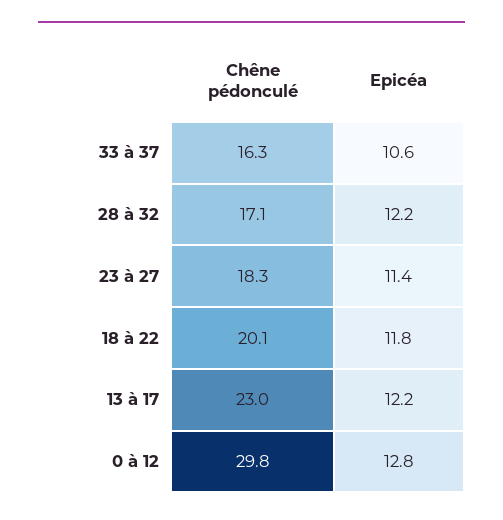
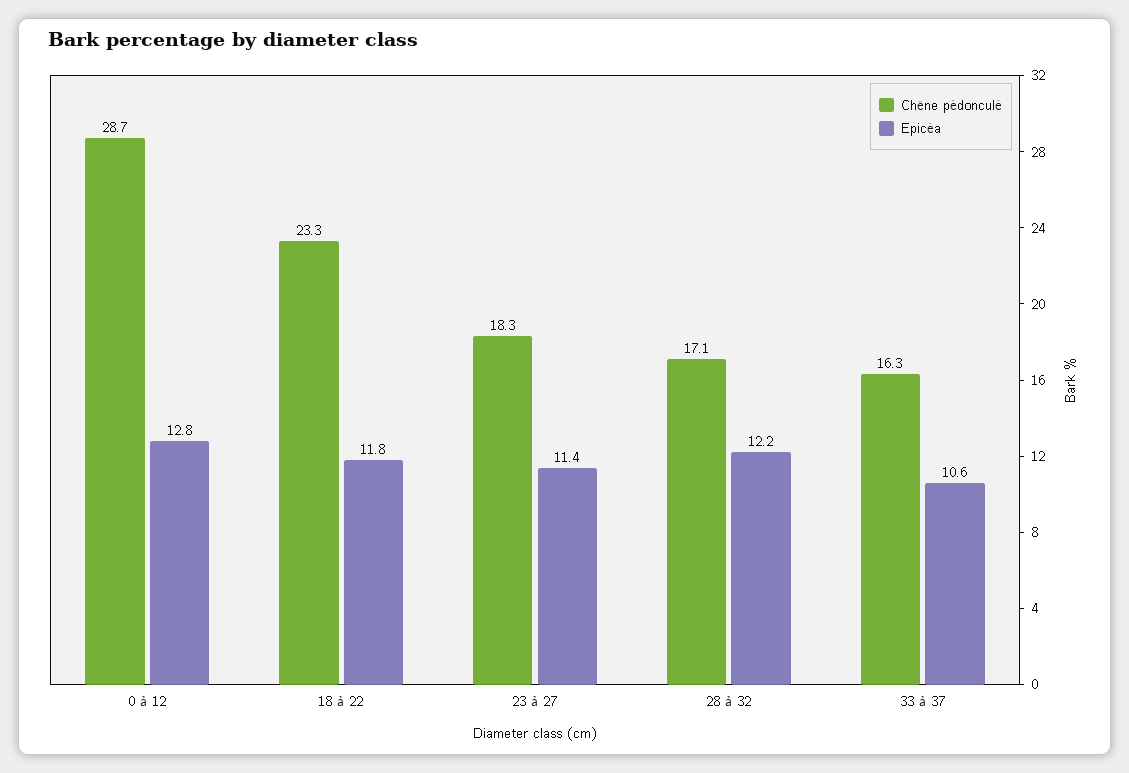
  {
    "Chêne pédonculé": {
      "33 à 37": 16.3,
      "28 à 32": 17.1,
      "23 à 27": 18.3,
-     "18 à 22": 20.1,
+     "18 à 22": 23.3,
-     "13 à 17": 23,
-     "0 à 12": 29.8
+     "0 à 12": 28.7
    },
    "Epicéa": {
      "33 à 37": 10.6,
      "28 à 32": 12.2,
      "23 à 27": 11.4,
      "18 à 22": 11.8,
-     "13 à 17": 12.2,
      "0 à 12": 12.8
    }
  }

